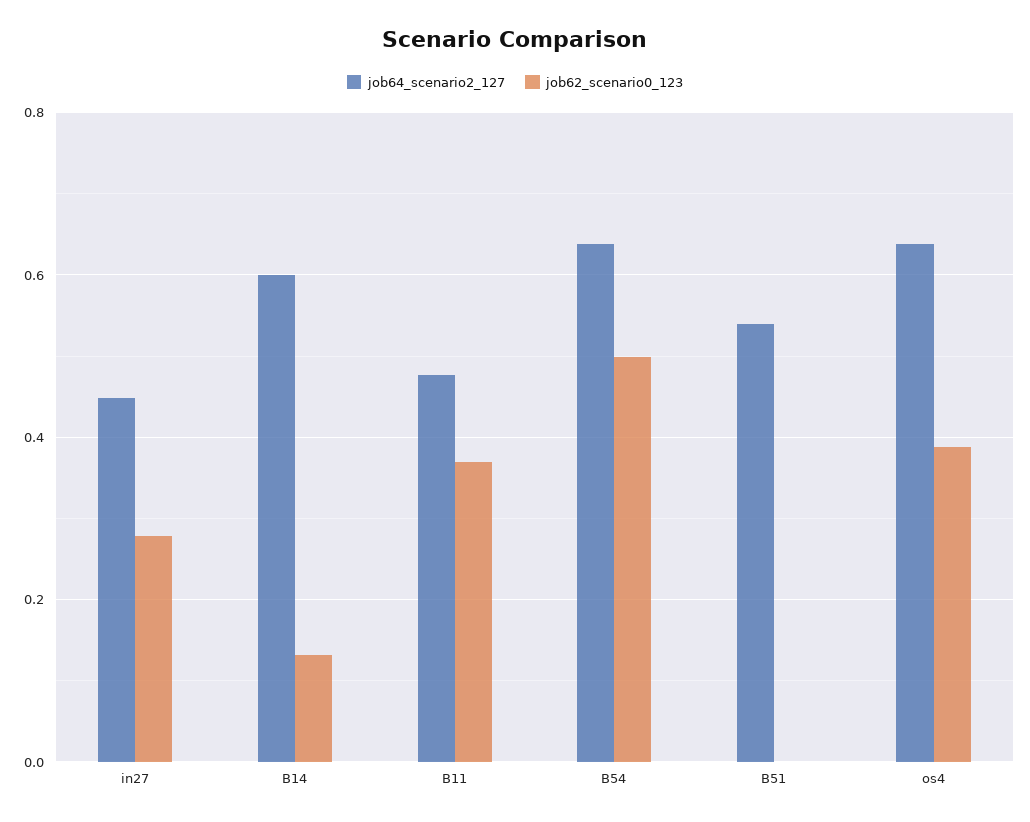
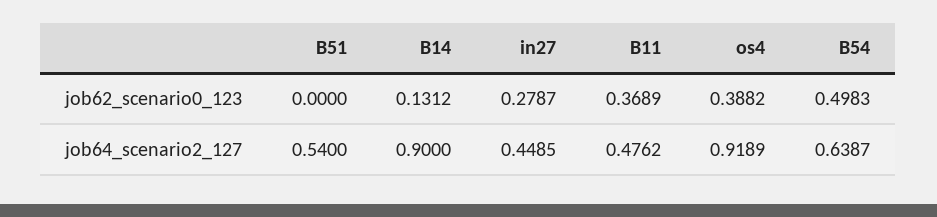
  {
    "job64_scenario2_127": {
      "in27": 0.4485,
-     "B14": 0.6,
+     "B14": 0.9,
      "B11": 0.4762,
      "B54": 0.6387,
      "B51": 0.54,
-     "os4": 0.64
+     "os4": 0.9189
    },
    "job62_scenario0_123": {
      "in27": 0.2787,
      "B14": 0.1312,
      "B11": 0.3689,
      "B54": 0.4983,
      "B51": 0,
      "os4": 0.3882
    }
  }

